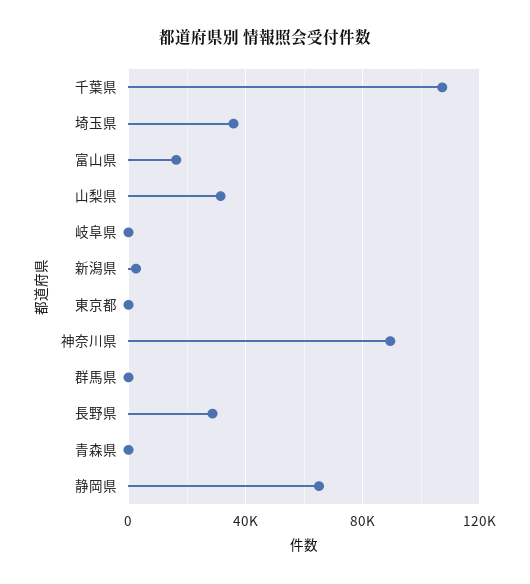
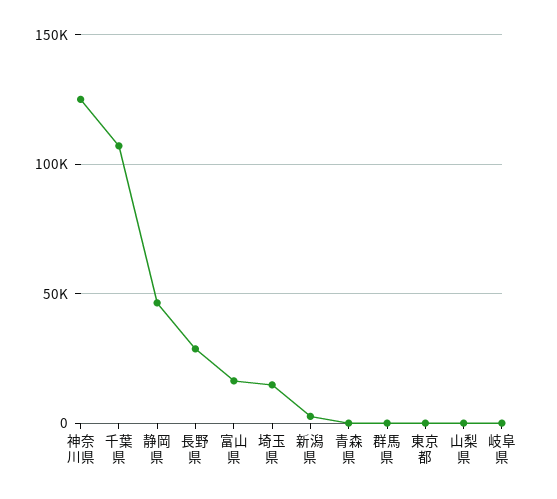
  {
    "千葉県": 105000,
-   "埼玉県": 35000,
+   "埼玉県": 15000,
    "富山県": 15000,
-   "山梨県": 30000,
+   "山梨県": 0,
    "岐阜県": 0,
    "新潟県": 5000,
    "東京都": 0,
-   "神奈川県": 90000,
+   "神奈川県": 125000,
    "群馬県": 0,
    "長野県": 30000,
    "青森県": 0,
-   "静岡県": 65000
+   "静岡県": 45000
  }

